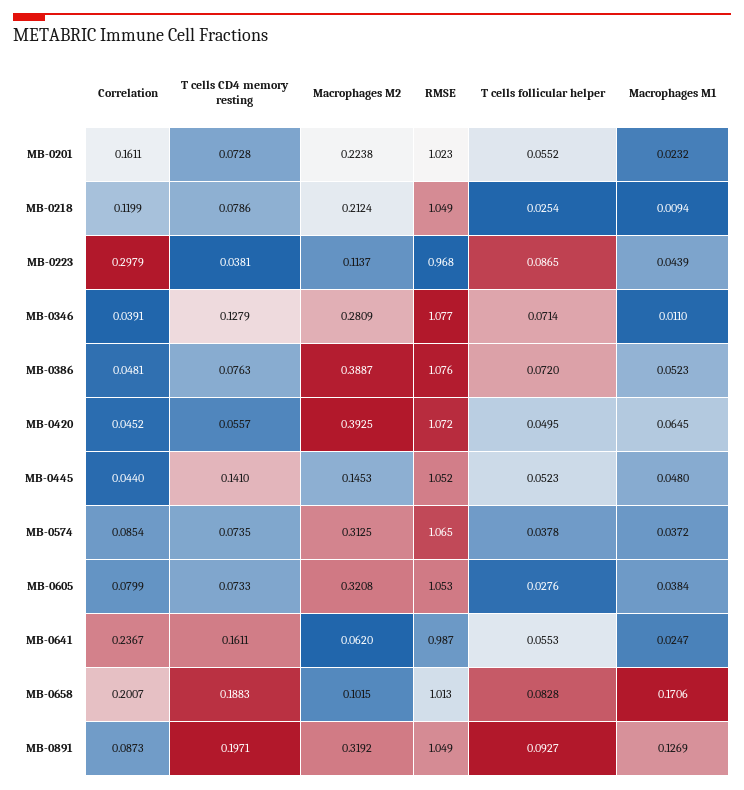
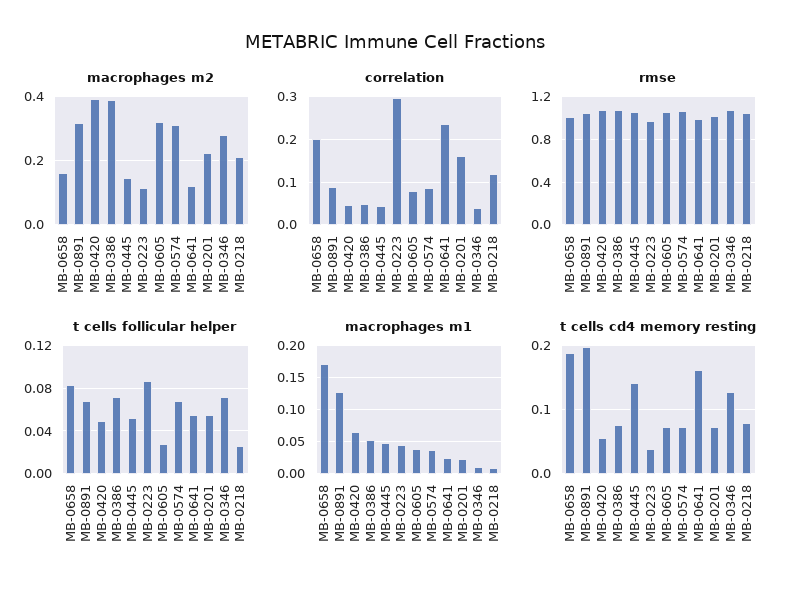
  {
    "Correlation": {
      "MB-0201": 0.1611,
      "MB-0218": 0.1199,
      "MB-0223": 0.2979,
      "MB-0346": 0.0391,
      "MB-0386": 0.0481,
      "MB-0420": 0.0452,
      "MB-0445": 0.044,
      "MB-0574": 0.0854,
      "MB-0605": 0.0799,
      "MB-0641": 0.2367,
      "MB-0658": 0.2007,
      "MB-0891": 0.0873
    },
    "T cells CD4 memory resting": {
      "MB-0201": 0.0728,
      "MB-0218": 0.0786,
      "MB-0223": 0.0381,
      "MB-0346": 0.1279,
      "MB-0386": 0.0763,
      "MB-0420": 0.0557,
      "MB-0445": 0.141,
      "MB-0574": 0.0735,
      "MB-0605": 0.0733,
      "MB-0641": 0.1611,
      "MB-0658": 0.1883,
      "MB-0891": 0.1971
    },
    "Macrophages M2": {
      "MB-0201": 0.2238,
      "MB-0218": 0.2124,
      "MB-0223": 0.1137,
      "MB-0346": 0.2809,
      "MB-0386": 0.3887,
      "MB-0420": 0.3925,
      "MB-0445": 0.1453,
      "MB-0574": 0.3125,
      "MB-0605": 0.3208,
-     "MB-0641": 0.062,
+     "MB-0641": 0.12,
-     "MB-0658": 0.1015,
+     "MB-0658": 0.16,
      "MB-0891": 0.3192
    },
    "RMSE": {
      "MB-0201": 1.023,
      "MB-0218": 1.049,
      "MB-0223": 0.968,
      "MB-0346": 1.077,
      "MB-0386": 1.076,
      "MB-0420": 1.072,
      "MB-0445": 1.052,
      "MB-0574": 1.065,
      "MB-0605": 1.053,
      "MB-0641": 0.987,
      "MB-0658": 1.013,
      "MB-0891": 1.049
    },
    "T cells follicular helper": {
      "MB-0201": 0.0552,
      "MB-0218": 0.0254,
      "MB-0223": 0.0865,
      "MB-0346": 0.0714,
      "MB-0386": 0.072,
      "MB-0420": 0.0495,
      "MB-0445": 0.0523,
-     "MB-0574": 0.0378,
+     "MB-0574": 0.07,
      "MB-0605": 0.0276,
      "MB-0641": 0.0553,
      "MB-0658": 0.0828,
-     "MB-0891": 0.0927
+     "MB-0891": 0.07
    },
    "Macrophages M1": {
      "MB-0201": 0.0232,
      "MB-0218": 0.0094,
      "MB-0223": 0.0439,
      "MB-0346": 0.011,
      "MB-0386": 0.0523,
      "MB-0420": 0.0645,
      "MB-0445": 0.048,
      "MB-0574": 0.0372,
      "MB-0605": 0.0384,
      "MB-0641": 0.0247,
      "MB-0658": 0.1706,
      "MB-0891": 0.1269
    }
  }

